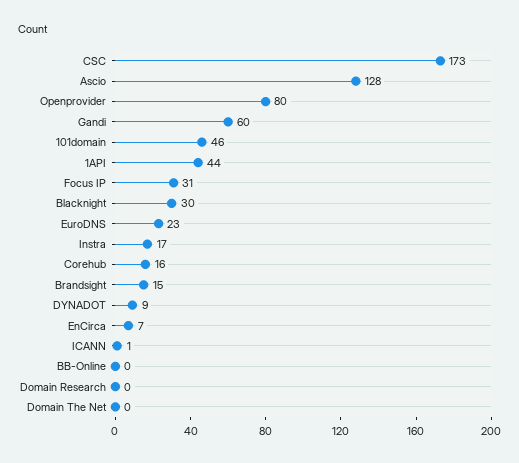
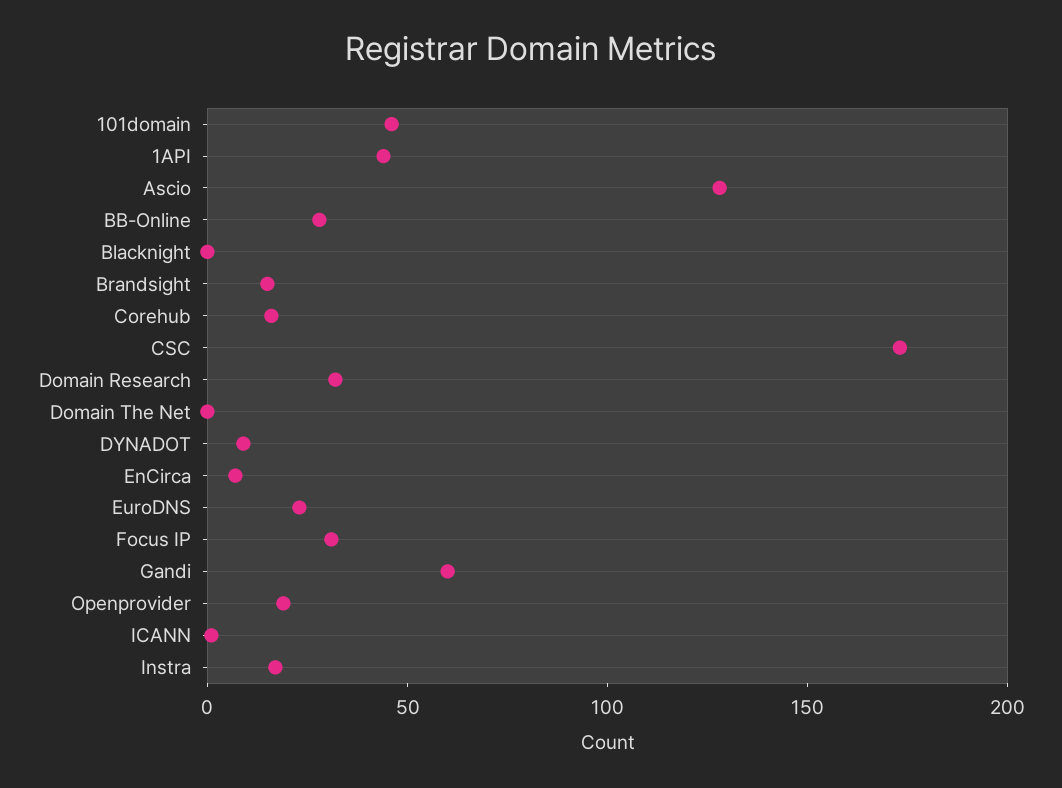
  {
    "CSC": 173,
    "Ascio": 128,
-   "Openprovider": 80,
+   "Openprovider": 20,
    "Gandi": 60,
    "101domain": 46,
    "1API": 44,
    "Focus IP": 31,
-   "Blacknight": 30,
+   "Blacknight": 0,
    "EuroDNS": 23,
    "Instra": 17,
    "Corehub": 16,
    "Brandsight": 15,
    "DYNADOT": 9,
    "EnCirca": 7,
    "ICANN": 1,
-   "BB-Online": 0,
+   "BB-Online": 30,
-   "Domain Research": 0,
+   "Domain Research": 30,
    "Domain The Net": 0
  }

